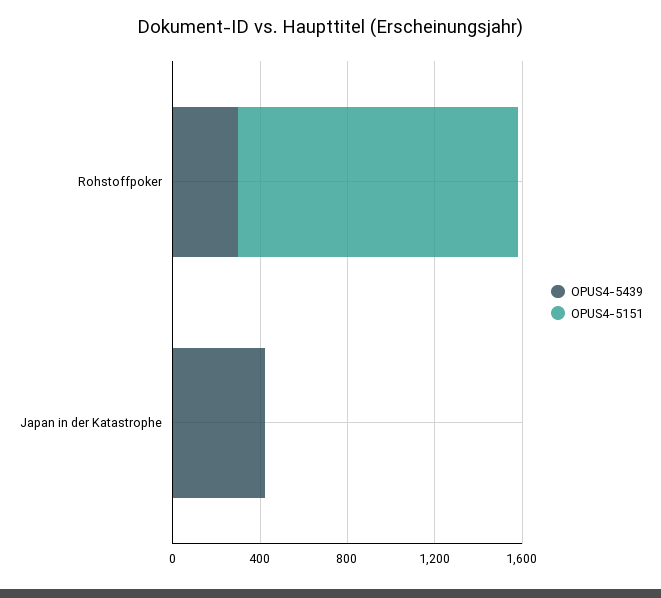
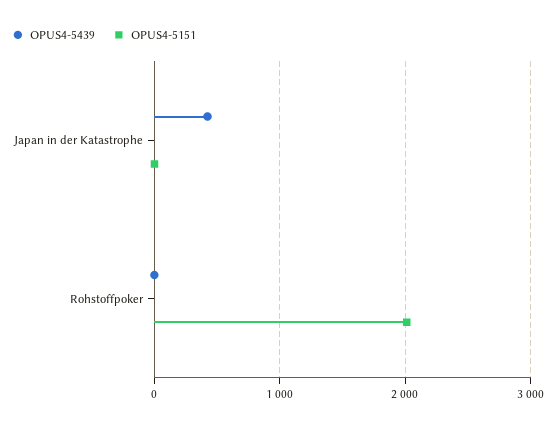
  {
    "OPUS4-5439": {
-     "Rohstoffpoker": 300,
+     "Rohstoffpoker": 0,
      "Japan in der Katastrophe": 400
    },
    "OPUS4-5151": {
-     "Rohstoffpoker": 1300,
+     "Rohstoffpoker": 2000,
      "Japan in der Katastrophe": 0
    }
  }

